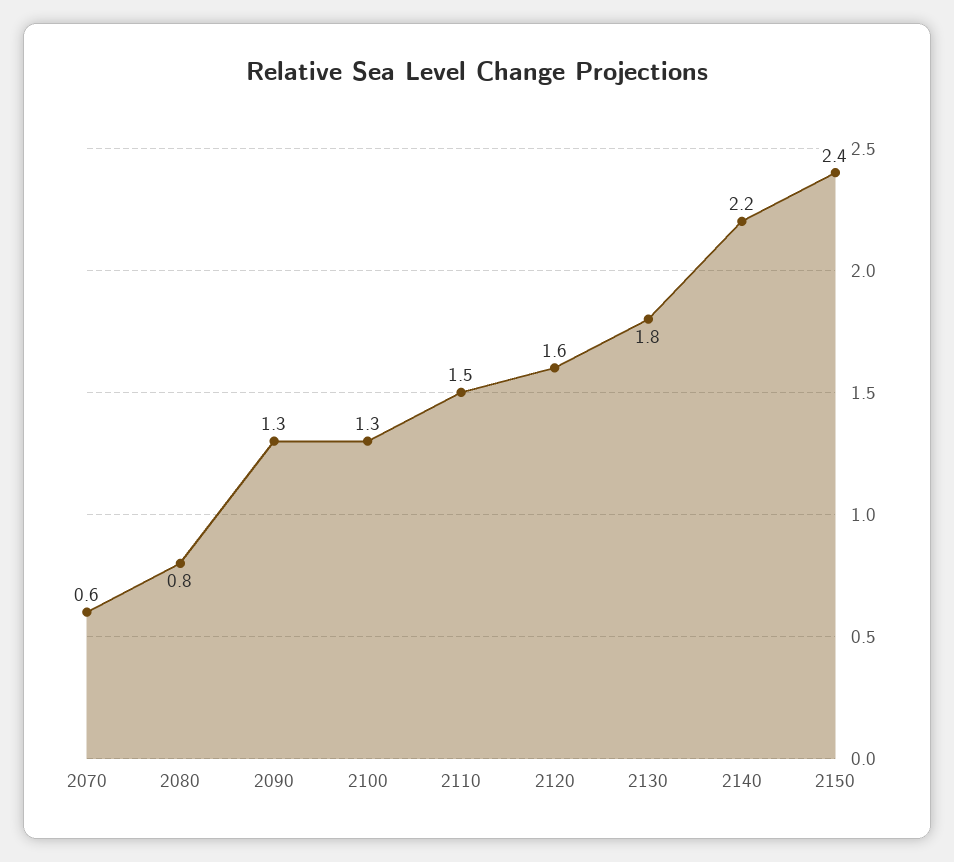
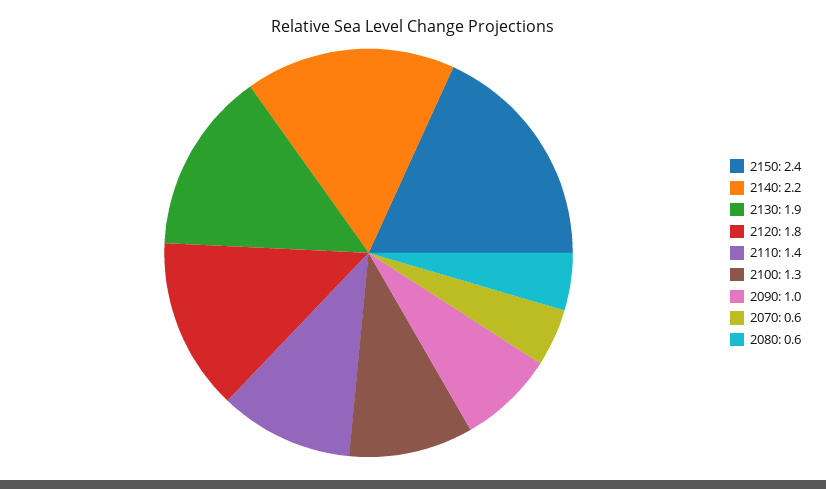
  {
    "2070": 0.6,
-   "2080": 0.8,
+   "2080": 0.6,
-   "2090": 1.3,
+   "2090": 1,
    "2100": 1.3,
-   "2110": 1.5,
+   "2110": 1.4,
-   "2120": 1.6,
+   "2120": 1.8,
-   "2130": 1.8,
+   "2130": 1.9,
    "2140": 2.2,
    "2150": 2.4
  }

